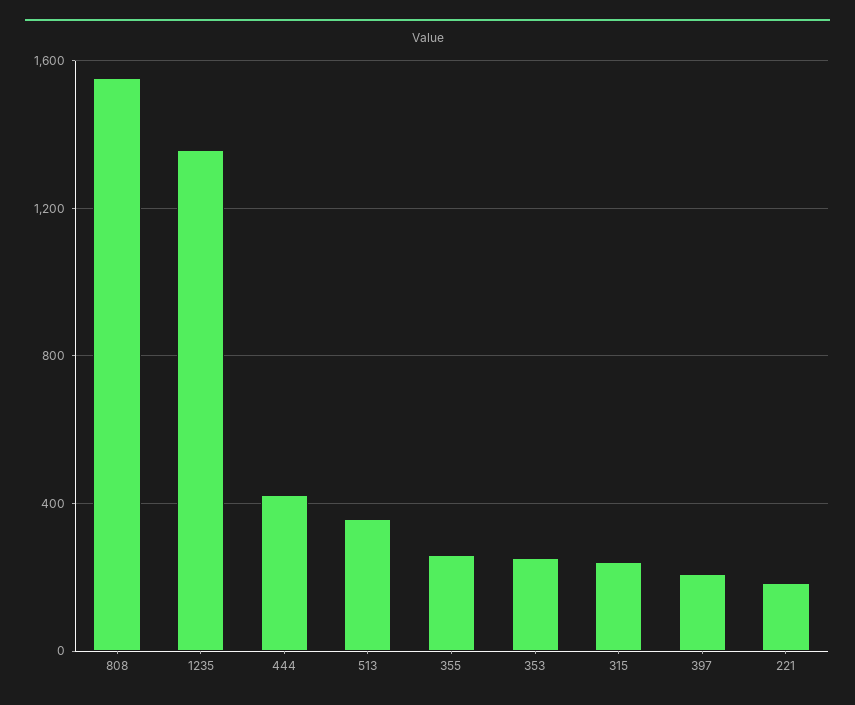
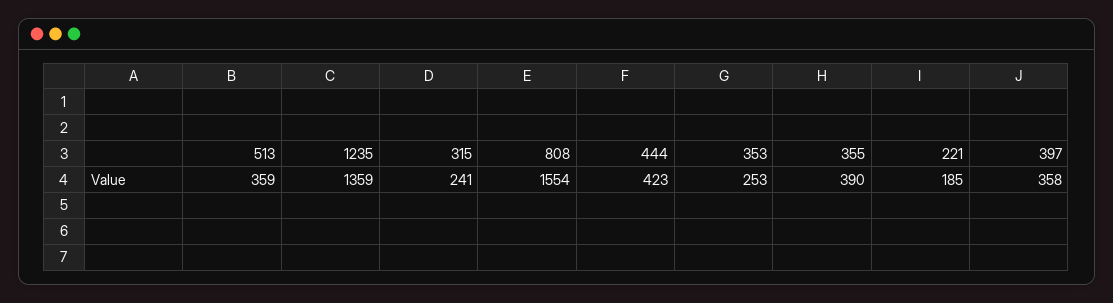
  {
    "808": 1554,
    "1235": 1359,
    "444": 423,
    "513": 359,
-   "355": 250,
+   "355": 390,
    "353": 253,
    "315": 241,
-   "397": 200,
+   "397": 358,
    "221": 185
  }

